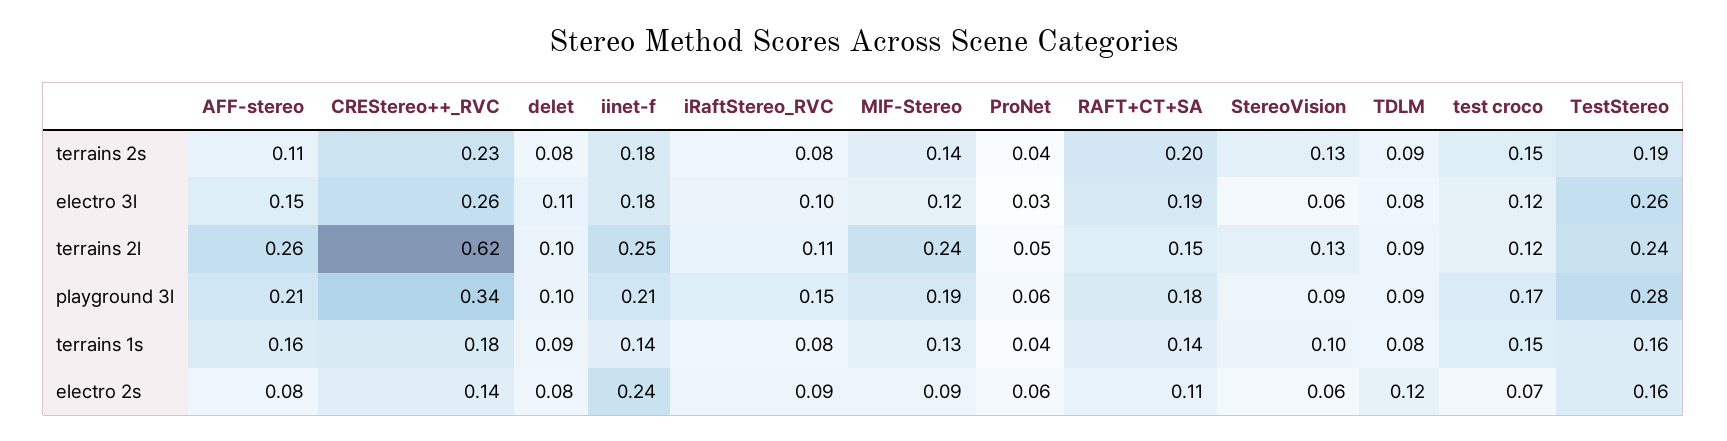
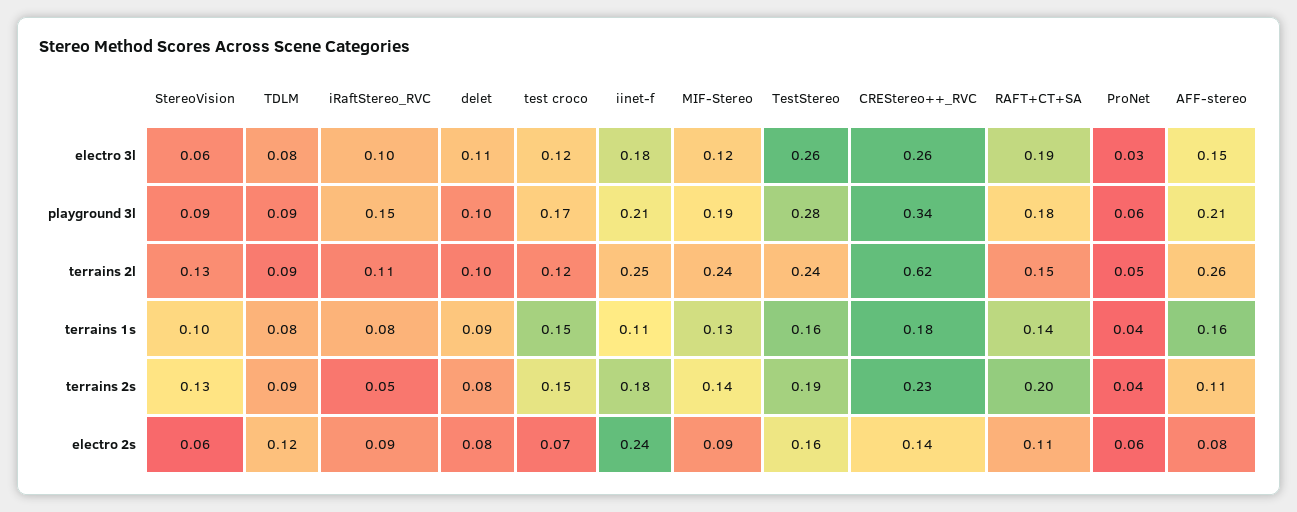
  {
    "AFF-stereo": {
      "terrains 2s": 0.11,
      "electro 3l": 0.15,
      "terrains 2l": 0.26,
      "playground 3l": 0.21,
      "terrains 1s": 0.16,
      "electro 2s": 0.08
    },
    "CREStereo++_RVC": {
      "terrains 2s": 0.23,
      "electro 3l": 0.26,
      "terrains 2l": 0.62,
      "playground 3l": 0.34,
      "terrains 1s": 0.18,
      "electro 2s": 0.14
    },
    "delet": {
      "terrains 2s": 0.08,
      "electro 3l": 0.11,
      "terrains 2l": 0.1,
      "playground 3l": 0.1,
      "terrains 1s": 0.09,
      "electro 2s": 0.08
    },
    "iinet-f": {
      "terrains 2s": 0.18,
      "electro 3l": 0.18,
      "terrains 2l": 0.25,
      "playground 3l": 0.21,
-     "terrains 1s": 0.14,
+     "terrains 1s": 0.11,
      "electro 2s": 0.24
    },
    "iRaftStereo_RVC": {
-     "terrains 2s": 0.08,
+     "terrains 2s": 0.05,
      "electro 3l": 0.1,
      "terrains 2l": 0.11,
      "playground 3l": 0.15,
      "terrains 1s": 0.08,
      "electro 2s": 0.09
    },
    "MIF-Stereo": {
      "terrains 2s": 0.14,
      "electro 3l": 0.12,
      "terrains 2l": 0.24,
      "playground 3l": 0.19,
      "terrains 1s": 0.13,
      "electro 2s": 0.09
    },
    "ProNet": {
      "terrains 2s": 0.04,
      "electro 3l": 0.03,
      "terrains 2l": 0.05,
      "playground 3l": 0.06,
      "terrains 1s": 0.04,
      "electro 2s": 0.06
    },
    "RAFT+CT+SA": {
      "terrains 2s": 0.2,
      "electro 3l": 0.19,
      "terrains 2l": 0.15,
      "playground 3l": 0.18,
      "terrains 1s": 0.14,
      "electro 2s": 0.11
    },
    "StereoVision": {
      "terrains 2s": 0.13,
      "electro 3l": 0.06,
      "terrains 2l": 0.13,
      "playground 3l": 0.09,
      "terrains 1s": 0.1,
      "electro 2s": 0.06
    },
    "TDLM": {
      "terrains 2s": 0.09,
      "electro 3l": 0.08,
      "terrains 2l": 0.09,
      "playground 3l": 0.09,
      "terrains 1s": 0.08,
      "electro 2s": 0.12
    },
    "test croco": {
      "terrains 2s": 0.15,
      "electro 3l": 0.12,
      "terrains 2l": 0.12,
      "playground 3l": 0.17,
      "terrains 1s": 0.15,
      "electro 2s": 0.07
    },
    "TestStereo": {
      "terrains 2s": 0.19,
      "electro 3l": 0.26,
      "terrains 2l": 0.24,
      "playground 3l": 0.28,
      "terrains 1s": 0.16,
      "electro 2s": 0.16
    }
  }

